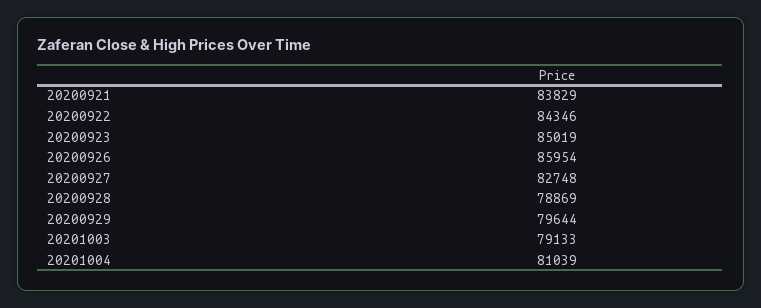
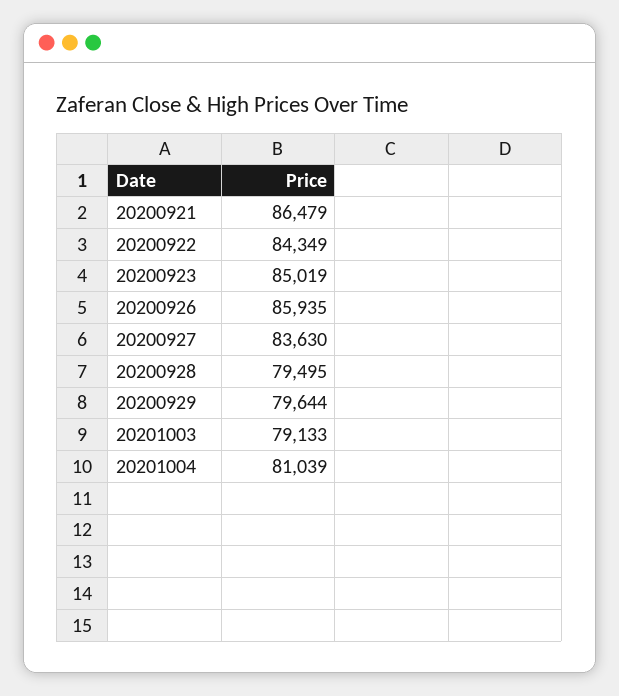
  {
-   "20200921": 83829,
+   "20200921": 86479,
-   "20200922": 84346,
+   "20200922": 84349,
    "20200923": 85019,
-   "20200926": 85954,
+   "20200926": 85935,
-   "20200927": 82748,
+   "20200927": 83630,
-   "20200928": 78869,
+   "20200928": 79495,
    "20200929": 79644,
    "20201003": 79133,
    "20201004": 81039
  }

